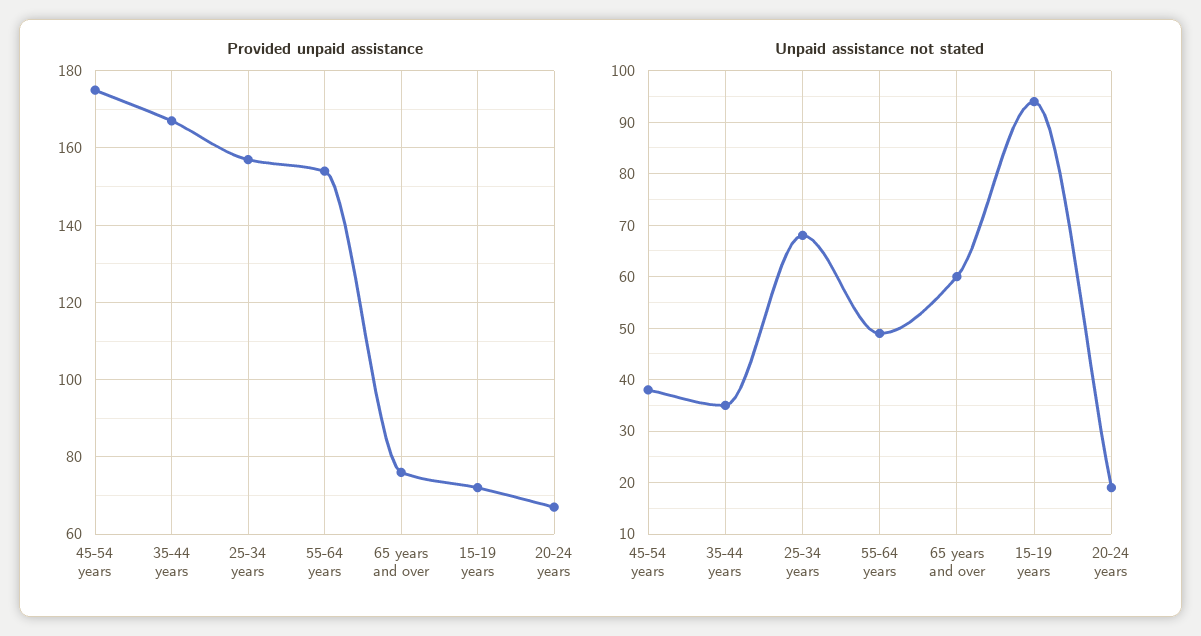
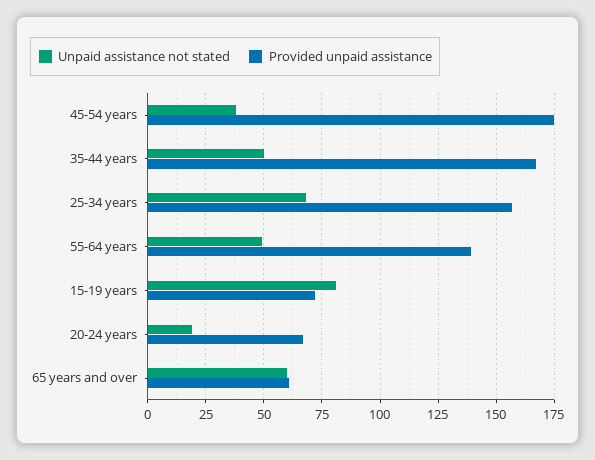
  {
    "Provided unpaid assistance": {
      "45-54 years": 175,
      "35-44 years": 165,
      "25-34 years": 155,
-     "55-64 years": 155,
+     "55-64 years": 140,
-     "65 years and over": 75,
+     "65 years and over": 60,
      "15-19 years": 70,
      "20-24 years": 65
    },
    "Unpaid assistance not stated": {
      "45-54 years": 40,
-     "35-44 years": 35,
+     "35-44 years": 50,
      "25-34 years": 70,
      "55-64 years": 50,
      "65 years and over": 60,
-     "15-19 years": 95,
+     "15-19 years": 80,
      "20-24 years": 20
    }
  }

